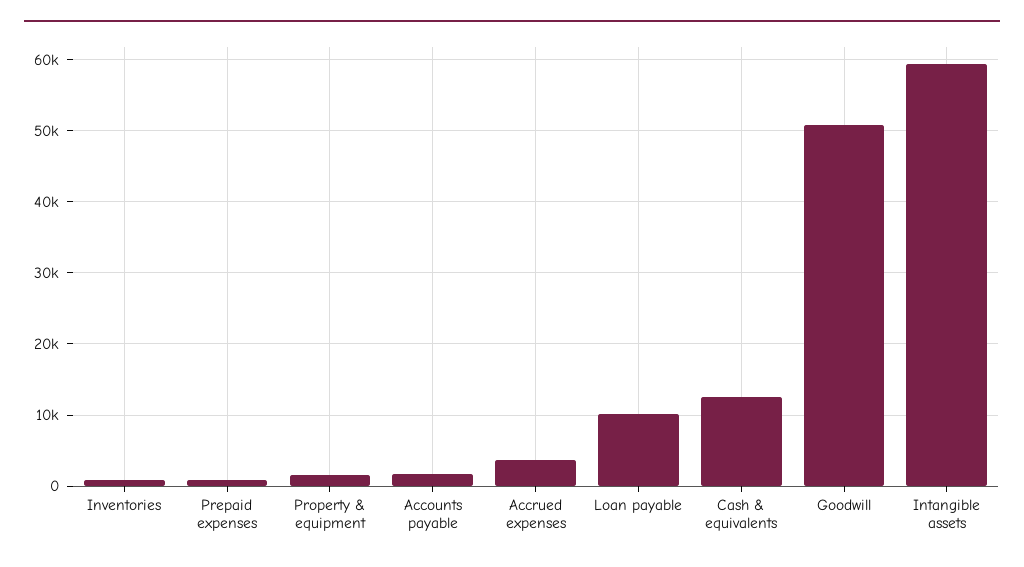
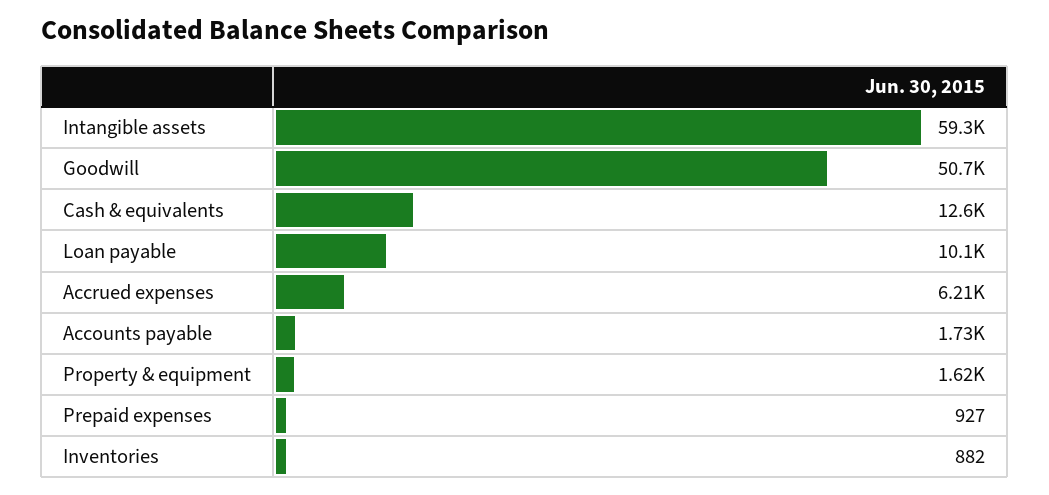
  {
    "Inventories": 882,
    "Prepaid expenses": 927,
    "Property & equipment": 1620,
    "Accounts payable": 1730,
-   "Accrued expenses": 4000,
+   "Accrued expenses": 6210,
    "Loan payable": 10100,
    "Cash & equivalents": 12600,
    "Goodwill": 50700,
    "Intangible assets": 59300
  }

